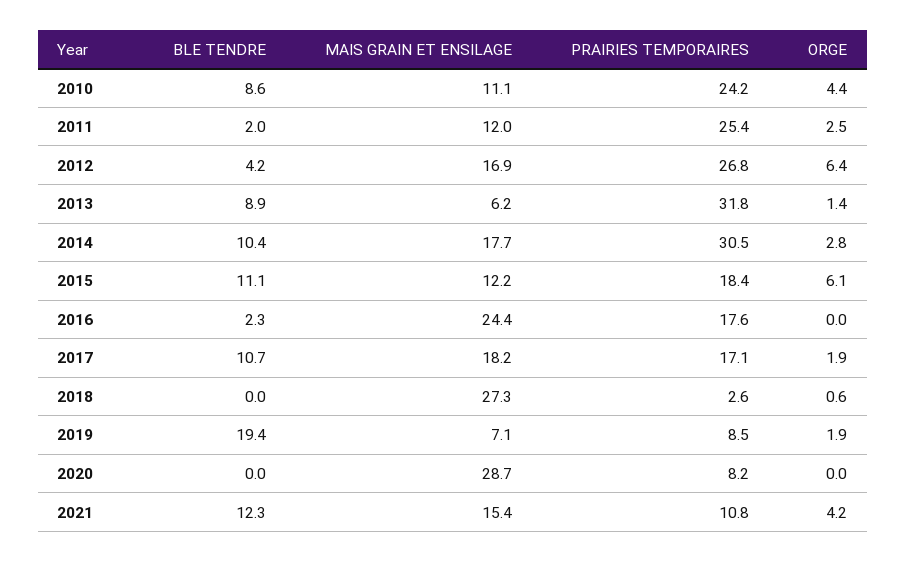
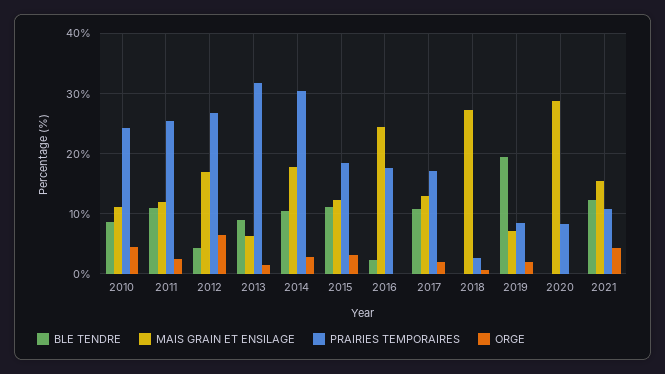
  {
    "BLE TENDRE": {
      "2010": 8.6,
-     "2011": 2,
+     "2011": 11,
      "2012": 4.2,
      "2013": 8.9,
      "2014": 10.4,
      "2015": 11.1,
      "2016": 2.3,
      "2017": 10.7,
      "2018": 0,
      "2019": 19.4,
      "2020": 0,
      "2021": 12.3
    },
    "MAIS GRAIN ET ENSILAGE": {
      "2010": 11.1,
      "2011": 12,
      "2012": 16.9,
      "2013": 6.2,
      "2014": 17.7,
      "2015": 12.2,
      "2016": 24.4,
-     "2017": 18.2,
+     "2017": 13,
      "2018": 27.3,
      "2019": 7.1,
      "2020": 28.7,
      "2021": 15.4
    },
    "PRAIRIES TEMPORAIRES": {
      "2010": 24.2,
      "2011": 25.4,
      "2012": 26.8,
      "2013": 31.8,
      "2014": 30.5,
      "2015": 18.4,
      "2016": 17.6,
      "2017": 17.1,
      "2018": 2.6,
      "2019": 8.5,
      "2020": 8.2,
      "2021": 10.8
    },
    "ORGE": {
      "2010": 4.4,
      "2011": 2.5,
      "2012": 6.4,
      "2013": 1.4,
      "2014": 2.8,
-     "2015": 6.1,
+     "2015": 3,
      "2016": 0,
      "2017": 1.9,
      "2018": 0.6,
      "2019": 1.9,
      "2020": 0,
      "2021": 4.2
    }
  }

